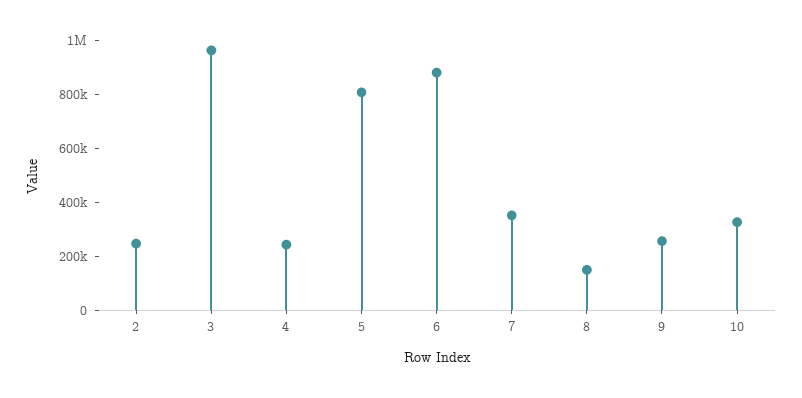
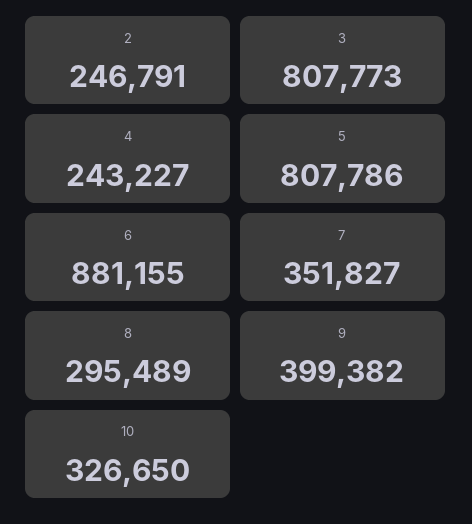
  {
    "2": 246791,
-   "3": 950000,
+   "3": 807773,
    "4": 243227,
    "5": 807786,
    "6": 881155,
    "7": 351827,
-   "8": 150000,
+   "8": 295489,
-   "9": 250000,
+   "9": 399382,
    "10": 326650
  }

